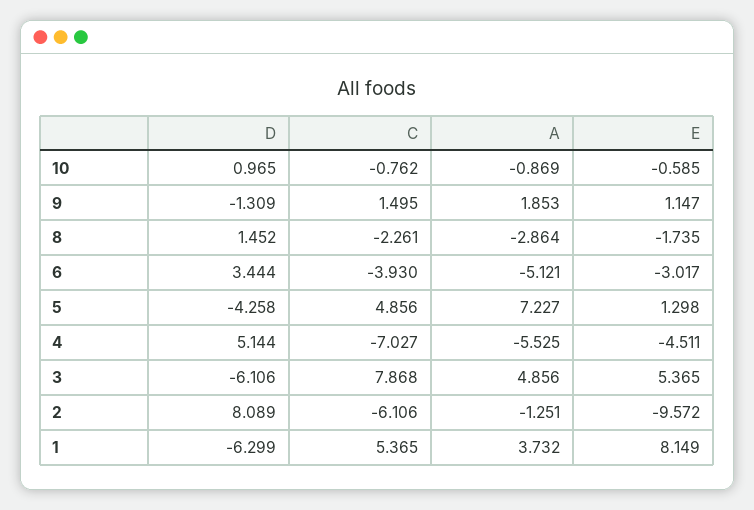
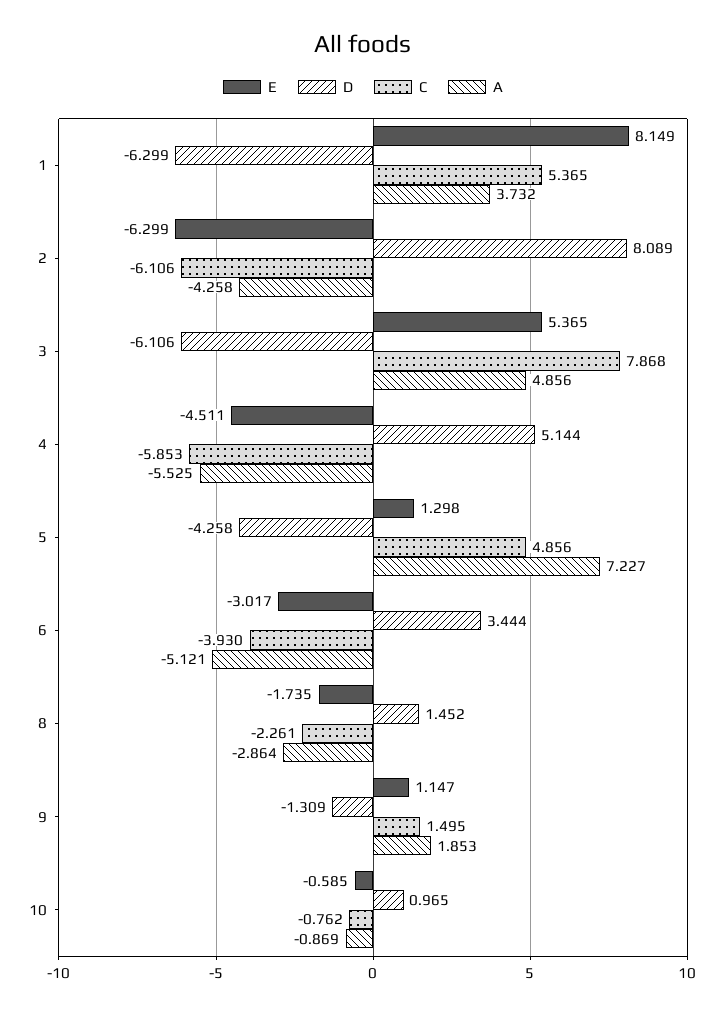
  {
    "D": {
      "10": 0.965,
      "9": -1.309,
      "8": 1.452,
      "6": 3.444,
      "5": -4.258,
      "4": 5.144,
      "3": -6.106,
      "2": 8.089,
      "1": -6.299
    },
    "C": {
      "10": -0.762,
      "9": 1.495,
      "8": -2.261,
      "6": -3.93,
      "5": 4.856,
-     "4": -7.027,
+     "4": -5.853,
      "3": 7.868,
      "2": -6.106,
      "1": 5.365
    },
    "A": {
      "10": -0.869,
      "9": 1.853,
      "8": -2.864,
      "6": -5.121,
      "5": 7.227,
      "4": -5.525,
      "3": 4.856,
-     "2": -1.251,
+     "2": -4.258,
      "1": 3.732
    },
    "E": {
      "10": -0.585,
      "9": 1.147,
      "8": -1.735,
      "6": -3.017,
      "5": 1.298,
      "4": -4.511,
      "3": 5.365,
-     "2": -9.572,
+     "2": -6.299,
      "1": 8.149
    }
  }

